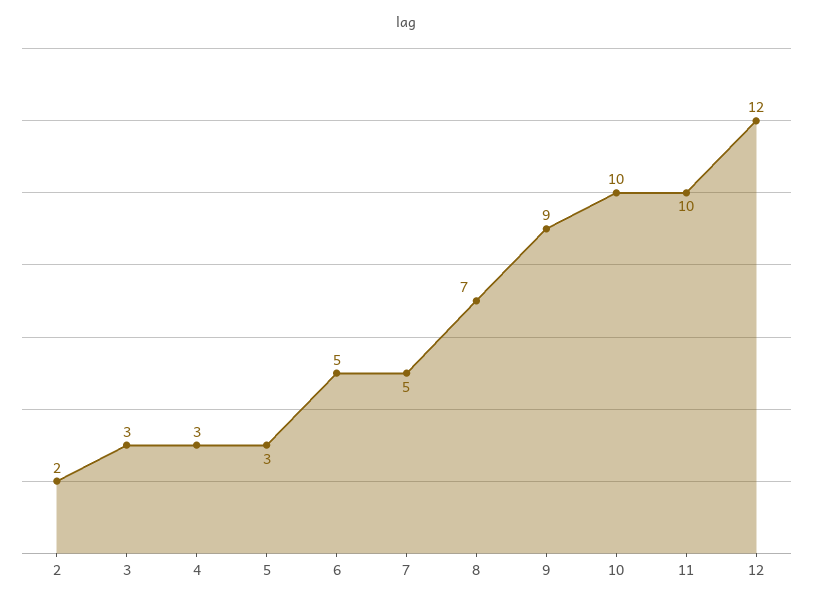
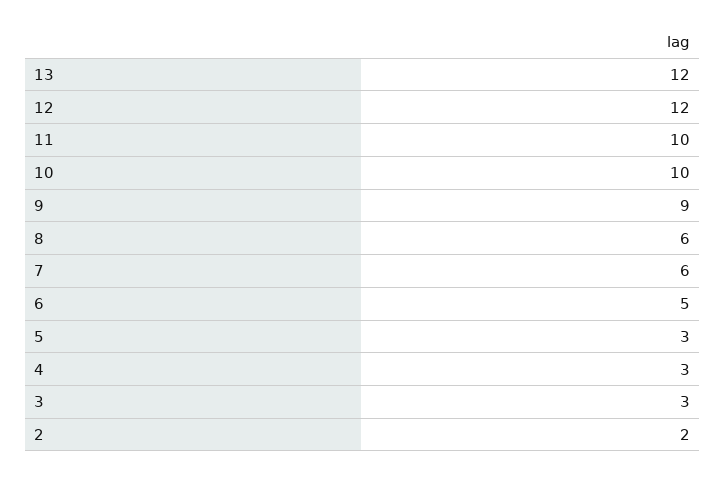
  {
    "2": 2,
    "3": 3,
    "4": 3,
    "5": 3,
    "6": 5,
-   "7": 5,
+   "7": 6,
-   "8": 7,
+   "8": 6,
    "9": 9,
    "10": 10,
    "11": 10,
-   "12": 12
+   "12": 12,
+   "13": 12
  }

